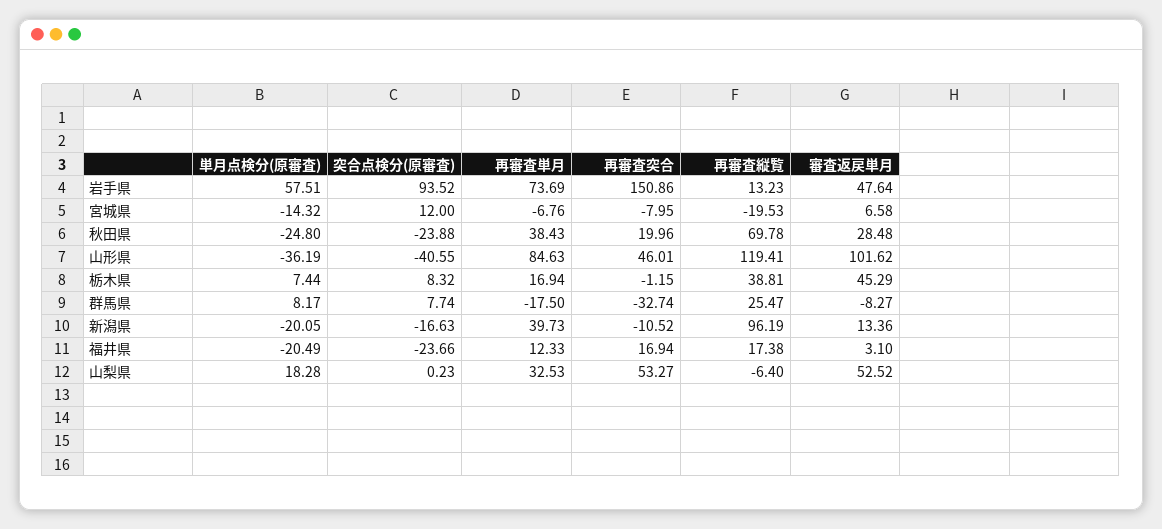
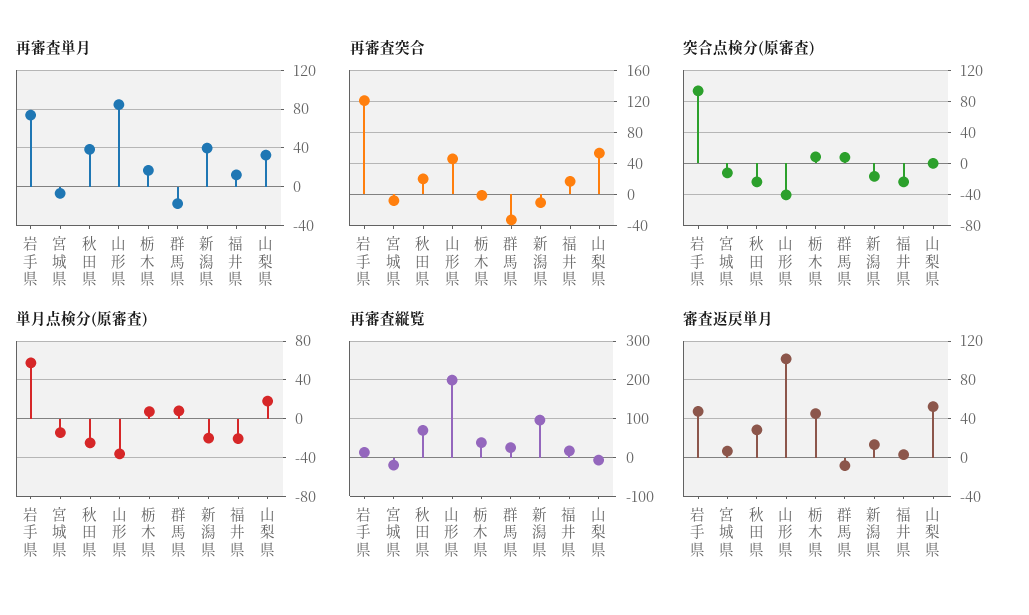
  {
    "単月点検分(原審査)": {
      "岩手県": 57.51,
      "宮城県": -14.32,
      "秋田県": -24.8,
      "山形県": -36.19,
      "栃木県": 7.44,
      "群馬県": 8.17,
      "新潟県": -20.05,
      "福井県": -20.49,
      "山梨県": 18.28
    },
    "突合点検分(原審査)": {
      "岩手県": 93.52,
-     "宮城県": 12,
+     "宮城県": -10,
      "秋田県": -23.88,
      "山形県": -40.55,
      "栃木県": 8.32,
      "群馬県": 7.74,
      "新潟県": -16.63,
      "福井県": -23.66,
      "山梨県": 0.23
    },
    "再審査単月": {
      "岩手県": 73.69,
      "宮城県": -6.76,
      "秋田県": 38.43,
      "山形県": 84.63,
      "栃木県": 16.94,
      "群馬県": -17.5,
      "新潟県": 39.73,
      "福井県": 12.33,
      "山梨県": 32.53
    },
    "再審査突合": {
-     "岩手県": 150.86,
+     "岩手県": 120,
      "宮城県": -7.95,
      "秋田県": 19.96,
      "山形県": 46.01,
      "栃木県": -1.15,
      "群馬県": -32.74,
      "新潟県": -10.52,
      "福井県": 16.94,
      "山梨県": 53.27
    },
    "再審査縦覧": {
      "岩手県": 13.23,
      "宮城県": -19.53,
      "秋田県": 69.78,
-     "山形県": 119.41,
+     "山形県": 200,
      "栃木県": 38.81,
      "群馬県": 25.47,
      "新潟県": 96.19,
      "福井県": 17.38,
      "山梨県": -6.4
    },
    "審査返戻単月": {
      "岩手県": 47.64,
      "宮城県": 6.58,
      "秋田県": 28.48,
      "山形県": 101.62,
      "栃木県": 45.29,
      "群馬県": -8.27,
      "新潟県": 13.36,
      "福井県": 3.1,
      "山梨県": 52.52
    }
  }

